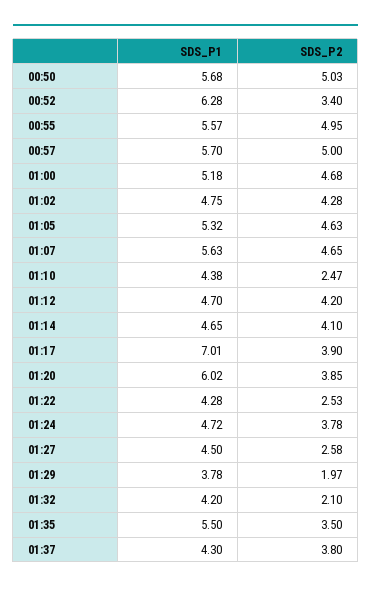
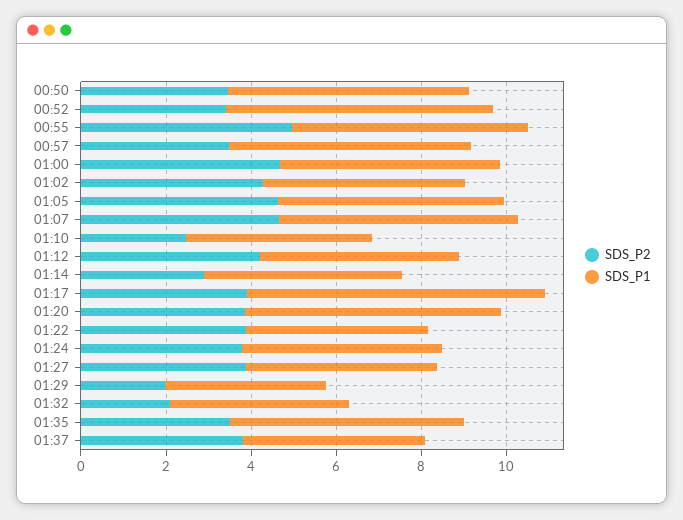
  {
    "SDS_P1": {
      "00:50": 5.68,
      "00:52": 6.28,
      "00:55": 5.57,
      "00:57": 5.7,
      "01:00": 5.18,
      "01:02": 4.75,
      "01:05": 5.32,
      "01:07": 5.63,
      "01:10": 4.38,
      "01:12": 4.7,
      "01:14": 4.65,
      "01:17": 7.01,
      "01:20": 6.02,
      "01:22": 4.28,
      "01:24": 4.72,
      "01:27": 4.5,
      "01:29": 3.78,
      "01:32": 4.2,
      "01:35": 5.5,
      "01:37": 4.3
    },
    "SDS_P2": {
-     "00:50": 5.03,
+     "00:50": 3.5,
      "00:52": 3.4,
      "00:55": 4.95,
-     "00:57": 5,
+     "00:57": 3.5,
      "01:00": 4.68,
      "01:02": 4.28,
      "01:05": 4.63,
      "01:07": 4.65,
      "01:10": 2.47,
      "01:12": 4.2,
-     "01:14": 4.1,
+     "01:14": 3,
      "01:17": 3.9,
      "01:20": 3.85,
-     "01:22": 2.53,
+     "01:22": 4,
      "01:24": 3.78,
-     "01:27": 2.58,
+     "01:27": 4,
      "01:29": 1.97,
      "01:32": 2.1,
      "01:35": 3.5,
      "01:37": 3.8
    }
  }

